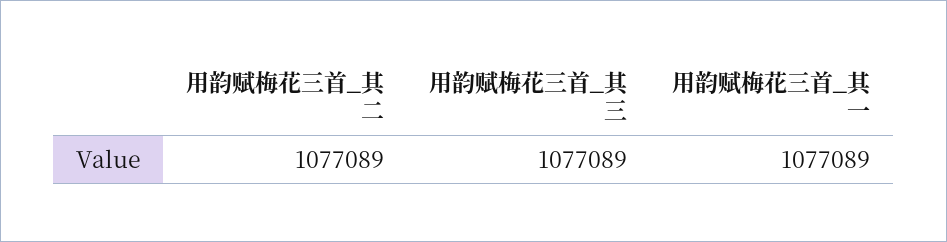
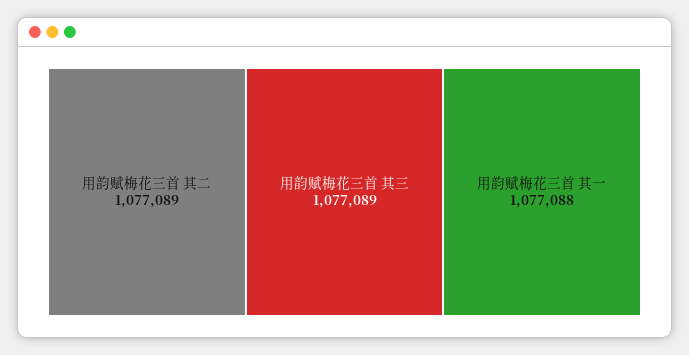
  {
    "用韵赋梅花三首_其二": 1077089,
    "用韵赋梅花三首_其三": 1077089,
-   "用韵赋梅花三首_其一": 1077089
+   "用韵赋梅花三首_其一": 1077088
  }

